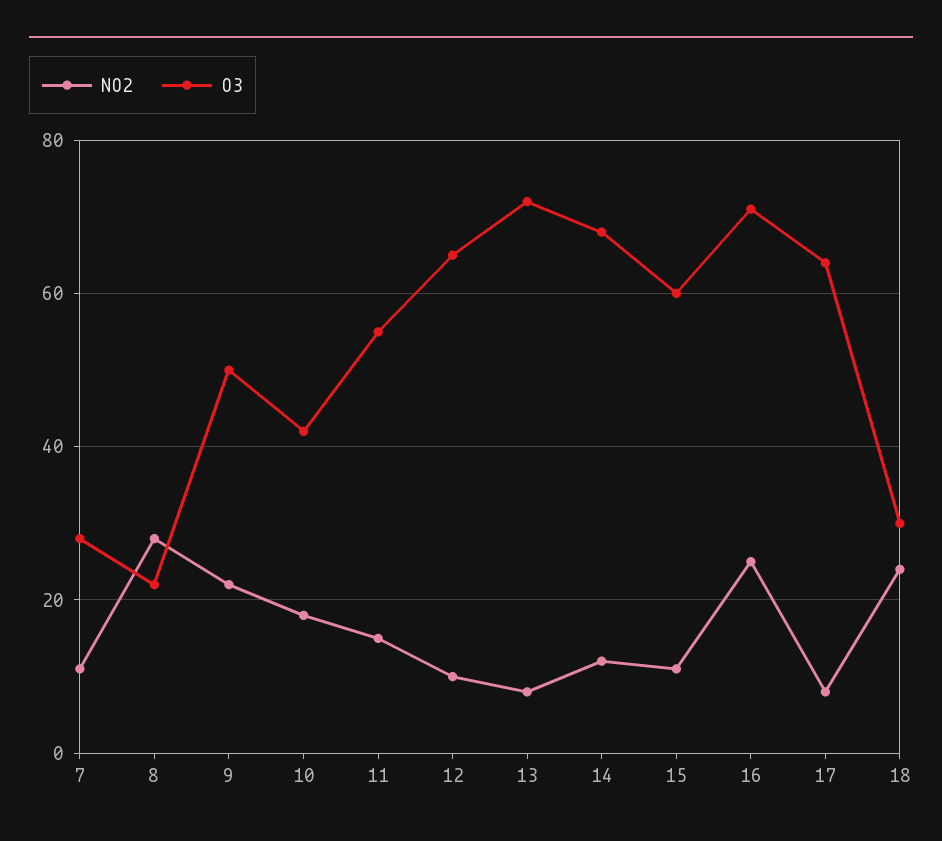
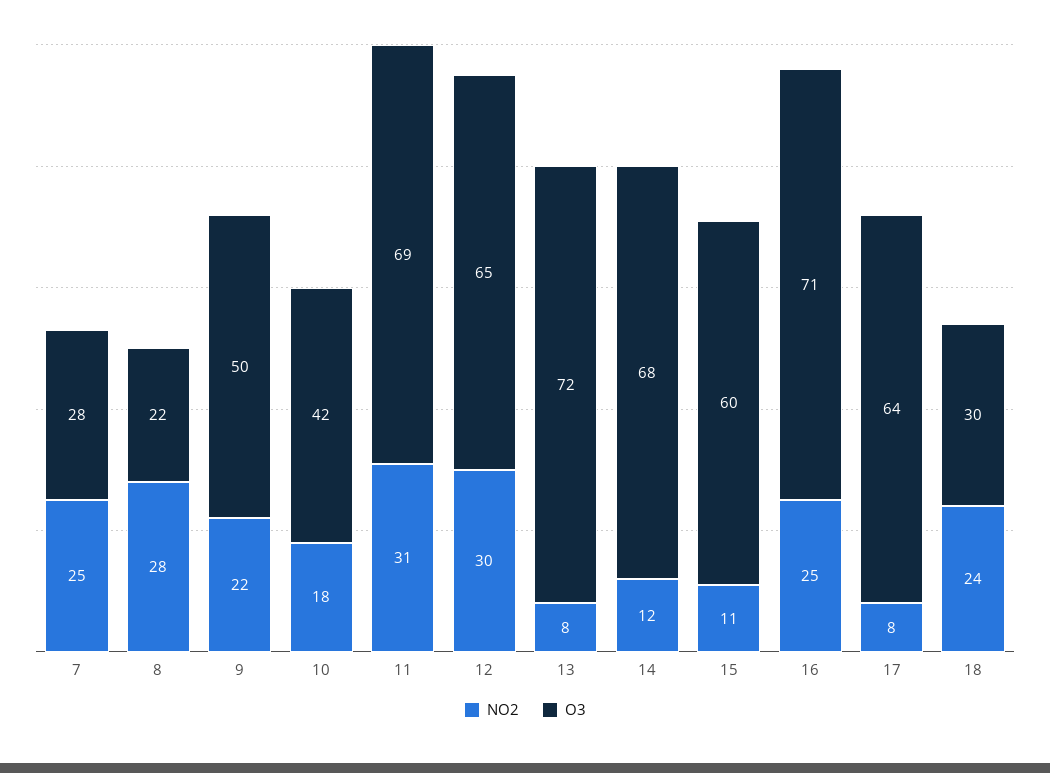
  {
    "NO2": {
-     "7": 10,
+     "7": 25,
      "8": 28,
      "9": 22,
      "10": 18,
-     "11": 15,
+     "11": 31,
-     "12": 10,
+     "12": 30,
      "13": 8,
      "14": 12,
      "15": 11,
      "16": 25,
      "17": 8,
      "18": 24
    },
    "O3": {
      "7": 28,
      "8": 22,
      "9": 50,
      "10": 42,
-     "11": 55,
+     "11": 69,
      "12": 65,
      "13": 72,
      "14": 68,
      "15": 60,
      "16": 71,
      "17": 64,
      "18": 30
    }
  }

